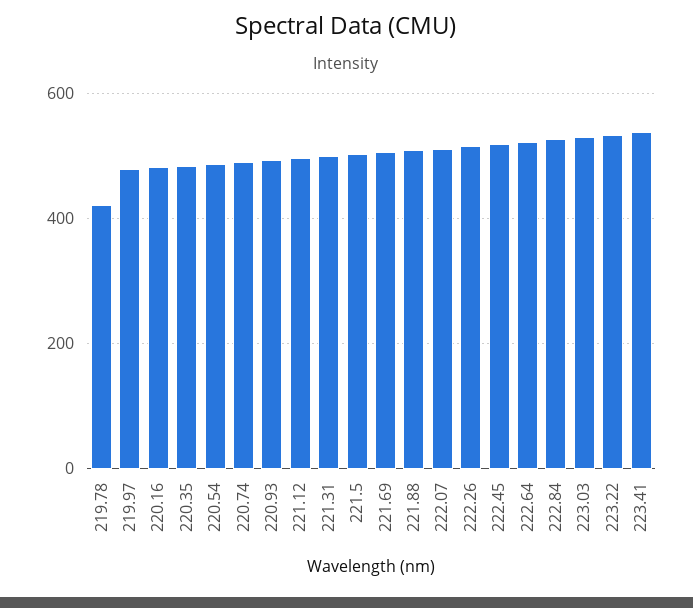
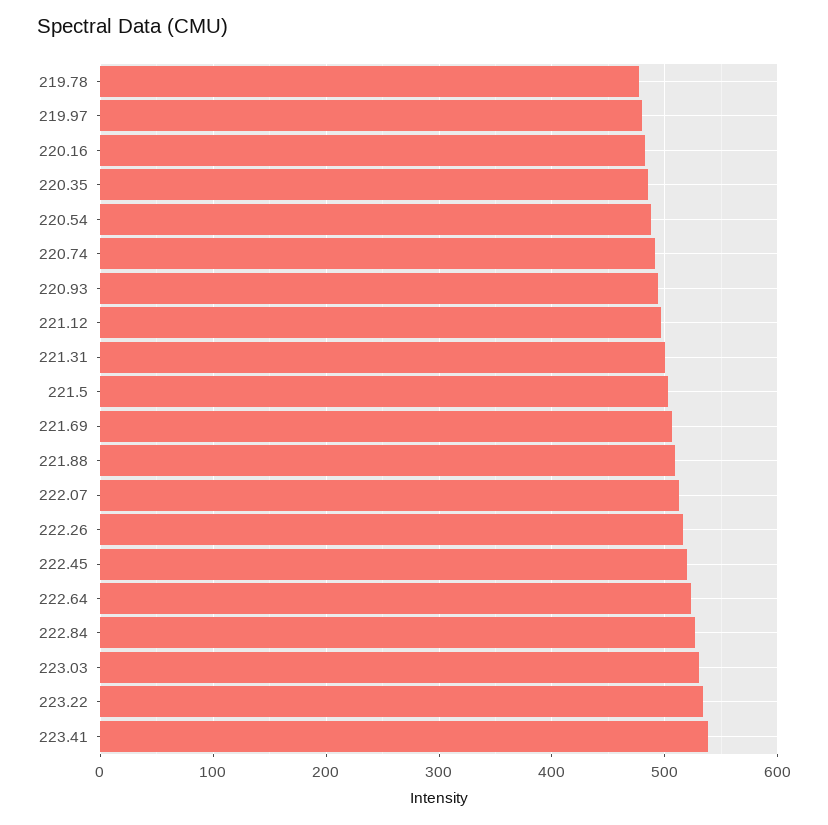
  {
-   "219.78": 420,
+   "219.78": 480,
    "219.97": 480,
    "220.16": 480,
    "220.35": 480,
    "220.54": 490,
    "220.74": 490,
    "220.93": 490,
    "221.12": 500,
    "221.31": 500,
    "221.5": 500,
    "221.69": 510,
    "221.88": 510,
    "222.07": 510,
    "222.26": 520,
    "222.45": 520,
    "222.64": 520,
    "222.84": 530,
    "223.03": 530,
    "223.22": 530,
    "223.41": 540
  }

